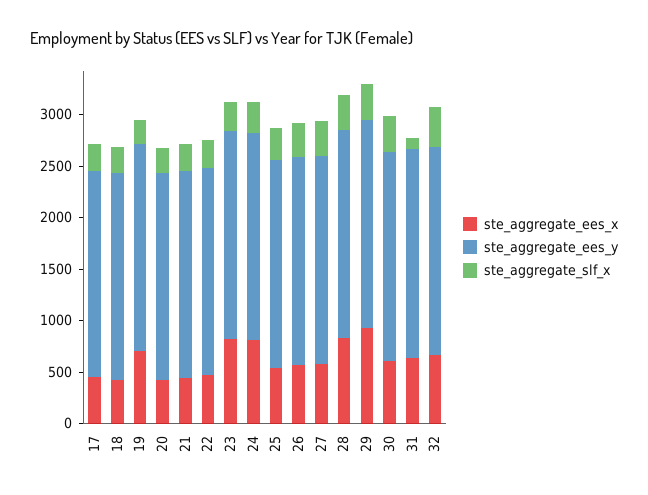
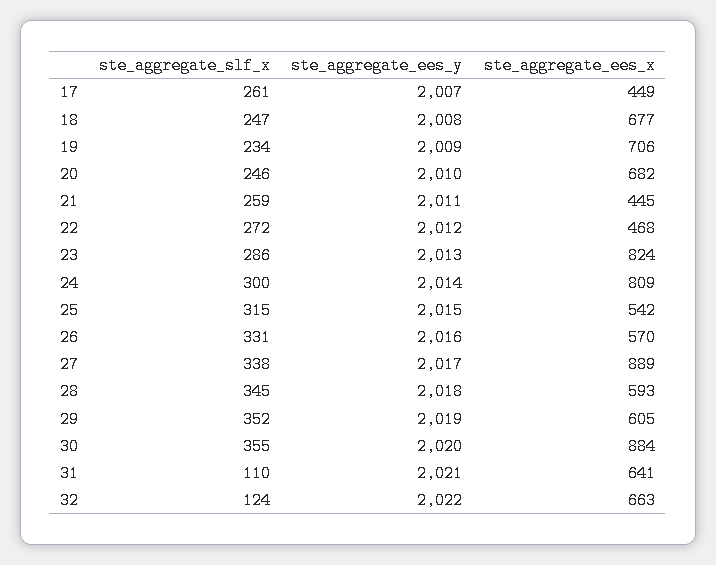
  {
    "ste_aggregate_ees_x": {
      "17": 449,
-     "18": 400,
+     "18": 677,
      "19": 706,
-     "20": 400,
+     "20": 682,
      "21": 445,
      "22": 468,
      "23": 824,
      "24": 809,
      "25": 542,
      "26": 570,
-     "27": 600,
+     "27": 889,
-     "28": 800,
+     "28": 593,
-     "29": 900,
+     "29": 605,
-     "30": 600,
+     "30": 884,
      "31": 641,
      "32": 663
    },
    "ste_aggregate_ees_y": {
      "17": 2007,
      "18": 2008,
      "19": 2009,
      "20": 2010,
      "21": 2011,
      "22": 2012,
      "23": 2013,
      "24": 2014,
      "25": 2015,
      "26": 2016,
      "27": 2017,
      "28": 2018,
      "29": 2019,
      "30": 2020,
      "31": 2021,
      "32": 2022
    },
    "ste_aggregate_slf_x": {
      "17": 261,
      "18": 247,
      "19": 234,
      "20": 246,
      "21": 259,
      "22": 272,
      "23": 286,
      "24": 300,
      "25": 315,
      "26": 331,
      "27": 338,
      "28": 345,
      "29": 352,
      "30": 355,
      "31": 110,
-     "32": 400
+     "32": 124
    }
  }

